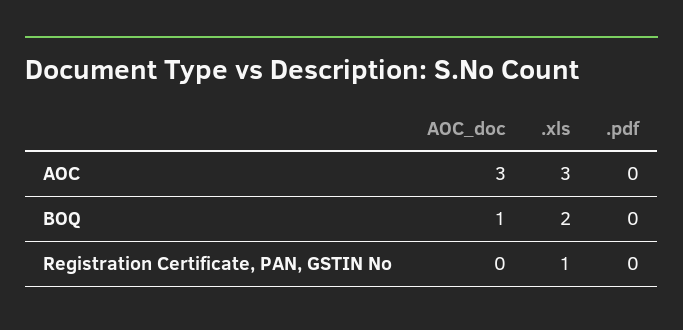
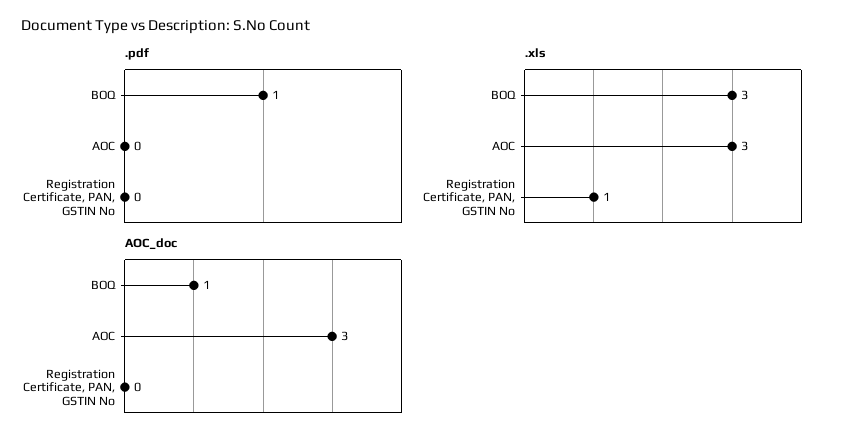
  {
    "AOC_doc": {
      "AOC": 3,
      "BOQ": 1,
      "Registration Certificate, PAN, GSTIN No": 0
    },
    ".xls": {
      "AOC": 3,
-     "BOQ": 2,
+     "BOQ": 3,
      "Registration Certificate, PAN, GSTIN No": 1
    },
    ".pdf": {
      "AOC": 0,
-     "BOQ": 0,
+     "BOQ": 1,
      "Registration Certificate, PAN, GSTIN No": 0
    }
  }

